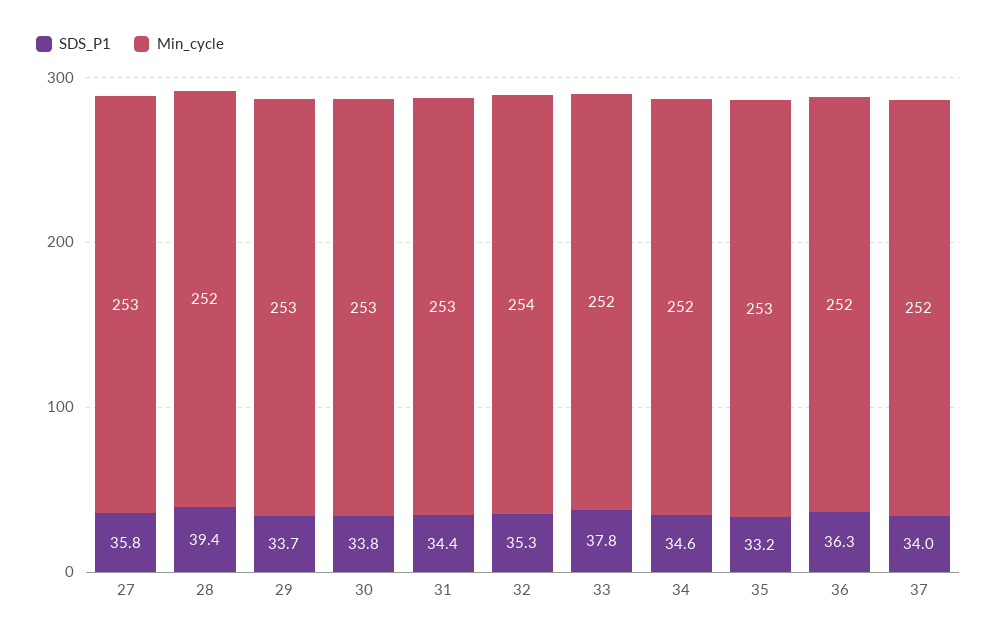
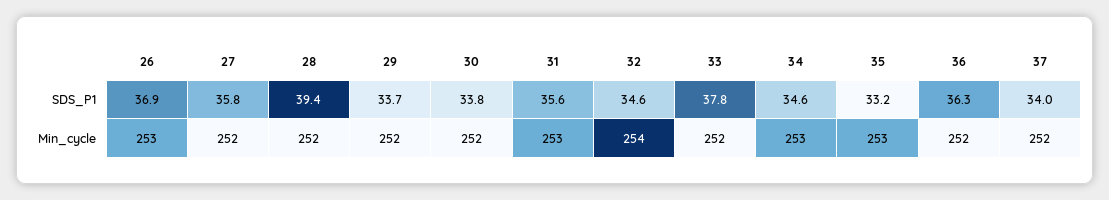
  {
    "SDS_P1": {
      "27": 35.8,
      "28": 39.4,
      "29": 33.7,
      "30": 33.8,
-     "31": 34.4,
+     "31": 35.6,
-     "32": 35.3,
+     "32": 34.6,
      "33": 37.8,
      "34": 34.6,
      "35": 33.2,
      "36": 36.3,
-     "37": 34
+     "37": 34,
+     "26": 36.9
    },
    "Min_cycle": {
-     "27": 253,
+     "27": 252,
      "28": 252,
-     "29": 253,
+     "29": 252,
-     "30": 253,
+     "30": 252,
      "31": 253,
      "32": 254,
      "33": 252,
-     "34": 252,
+     "34": 253,
      "35": 253,
      "36": 252,
-     "37": 252
+     "37": 252,
+     "26": 253
    }
  }

